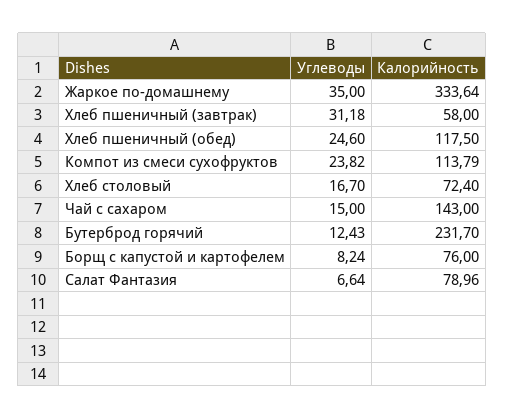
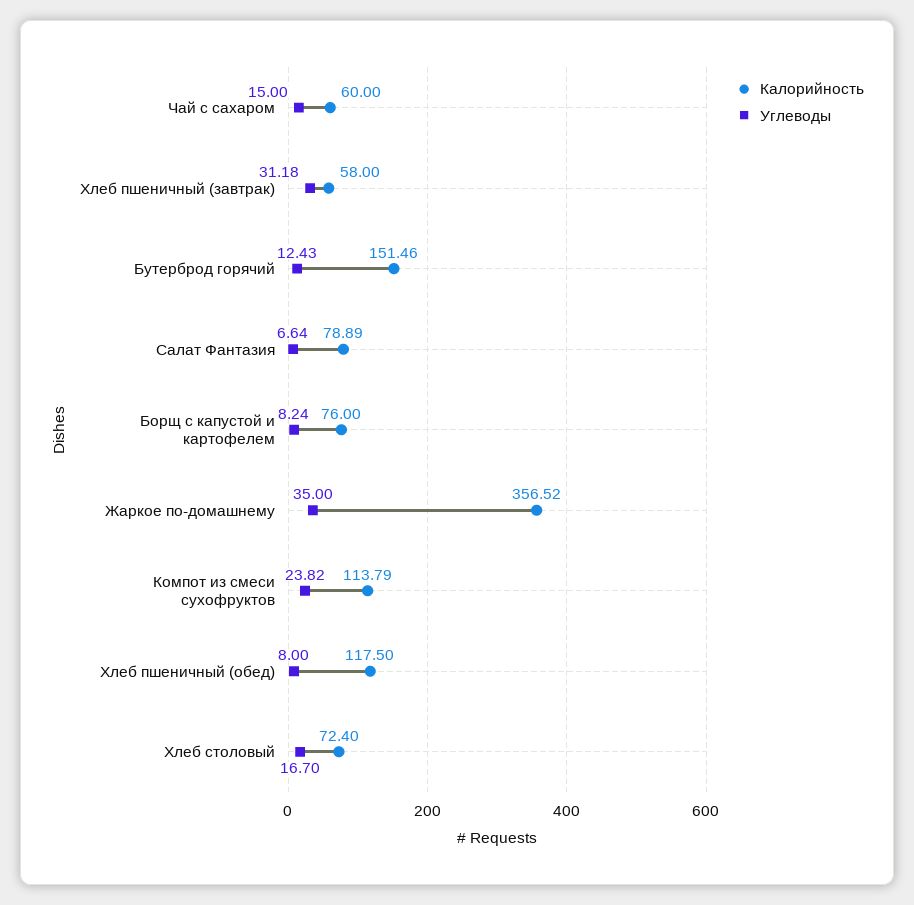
  {
    "Углеводы": {
      "Жаркое по-домашнему": 35,
      "Хлеб пшеничный (завтрак)": 31.18,
-     "Хлеб пшеничный (обед)": 24.6,
+     "Хлеб пшеничный (обед)": 8,
      "Компот из смеси сухофруктов": 23.82,
      "Хлеб столовый": 16.7,
      "Чай с сахаром": 15,
      "Бутерброд горячий": 12.43,
      "Борщ с капустой и картофелем": 8.24,
      "Салат Фантазия": 6.64
    },
    "Калорийность": {
-     "Жаркое по-домашнему": 333.64,
+     "Жаркое по-домашнему": 356.52,
      "Хлеб пшеничный (завтрак)": 58,
      "Хлеб пшеничный (обед)": 117.5,
      "Компот из смеси сухофруктов": 113.79,
      "Хлеб столовый": 72.4,
-     "Чай с сахаром": 143,
+     "Чай с сахаром": 60,
-     "Бутерброд горячий": 231.7,
+     "Бутерброд горячий": 151.46,
      "Борщ с капустой и картофелем": 76,
-     "Салат Фантазия": 78.96
+     "Салат Фантазия": 78.89
    }
  }

